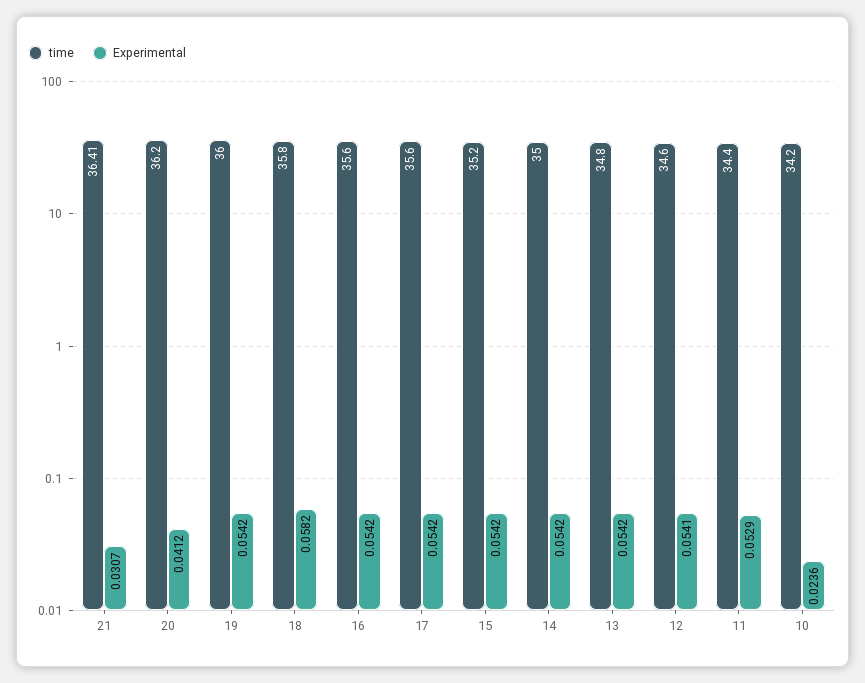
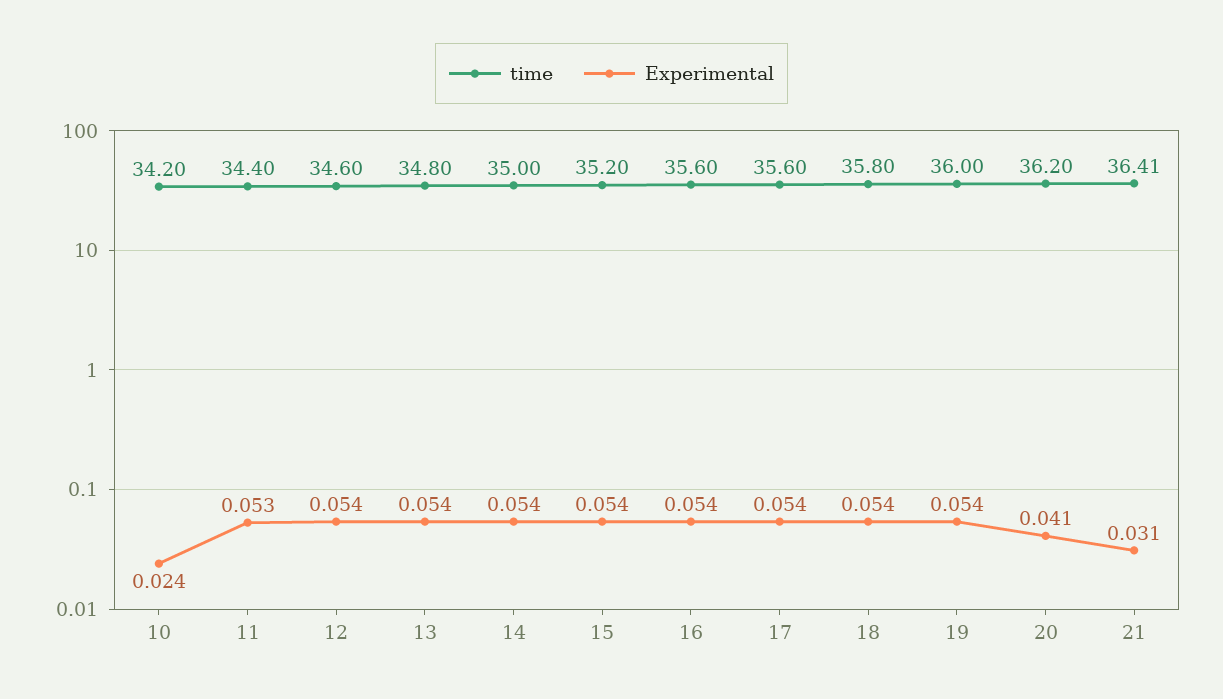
  {
    "time": {
      "21": 36.41,
      "20": 36.2,
      "19": 36,
      "18": 35.8,
      "16": 35.6,
      "17": 35.6,
      "15": 35.2,
      "14": 35,
      "13": 34.8,
      "12": 34.6,
      "11": 34.4,
      "10": 34.2
    },
    "Experimental": {
      "21": 0.0307,
      "20": 0.0412,
      "19": 0.0542,
-     "18": 0.0582,
+     "18": 0.054,
      "16": 0.0542,
      "17": 0.0542,
      "15": 0.0542,
      "14": 0.0542,
      "13": 0.0542,
      "12": 0.0541,
      "11": 0.0529,
      "10": 0.0236
    }
  }

